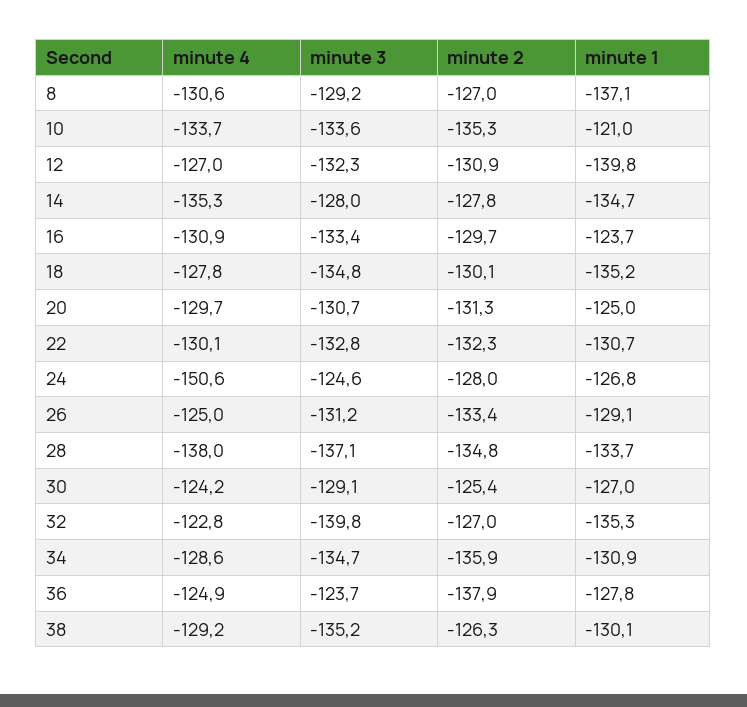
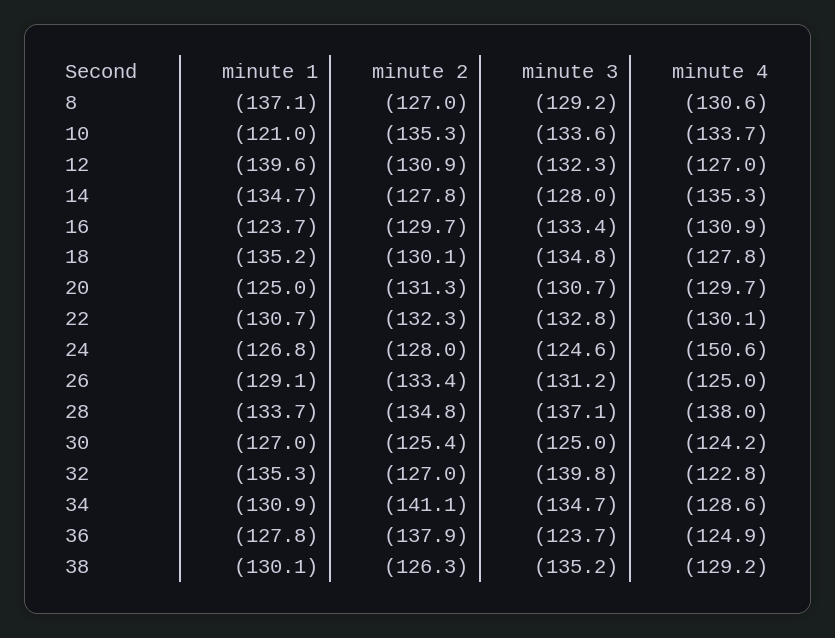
  {
    "minute 4": {
      "8": -130.6,
      "10": -133.7,
      "12": -127,
      "14": -135.3,
      "16": -130.9,
      "18": -127.8,
      "20": -129.7,
      "22": -130.1,
      "24": -150.6,
      "26": -125,
      "28": -138,
      "30": -124.2,
      "32": -122.8,
      "34": -128.6,
      "36": -124.9,
      "38": -129.2
    },
    "minute 3": {
      "8": -129.2,
      "10": -133.6,
      "12": -132.3,
      "14": -128,
      "16": -133.4,
      "18": -134.8,
      "20": -130.7,
      "22": -132.8,
      "24": -124.6,
      "26": -131.2,
      "28": -137.1,
-     "30": -129.1,
+     "30": -125,
      "32": -139.8,
      "34": -134.7,
      "36": -123.7,
      "38": -135.2
    },
    "minute 2": {
      "8": -127,
      "10": -135.3,
      "12": -130.9,
      "14": -127.8,
      "16": -129.7,
      "18": -130.1,
      "20": -131.3,
      "22": -132.3,
      "24": -128,
      "26": -133.4,
      "28": -134.8,
      "30": -125.4,
      "32": -127,
-     "34": -135.9,
+     "34": -141.1,
      "36": -137.9,
      "38": -126.3
    },
    "minute 1": {
      "8": -137.1,
      "10": -121,
-     "12": -139.8,
+     "12": -139.6,
      "14": -134.7,
      "16": -123.7,
      "18": -135.2,
      "20": -125,
      "22": -130.7,
      "24": -126.8,
      "26": -129.1,
      "28": -133.7,
      "30": -127,
      "32": -135.3,
      "34": -130.9,
      "36": -127.8,
      "38": -130.1
    }
  }

